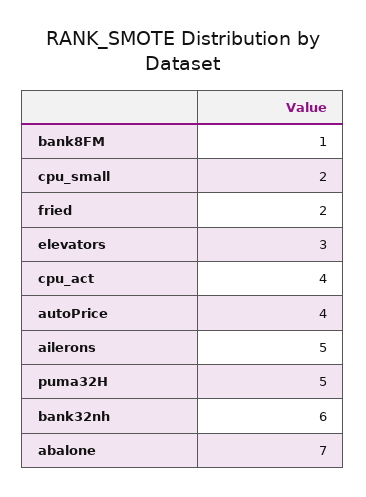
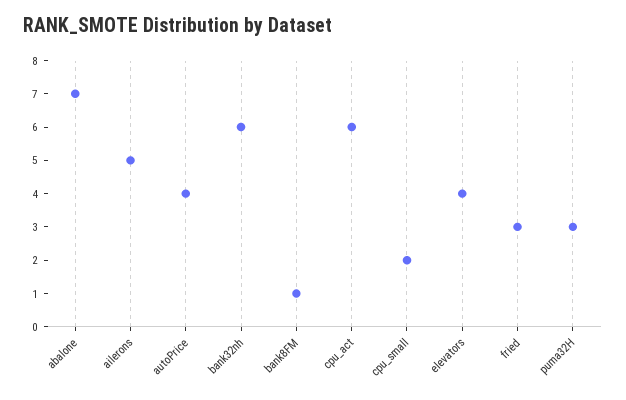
  {
    "bank8FM": 1,
    "cpu_small": 2,
-   "fried": 2,
+   "fried": 3,
-   "elevators": 3,
+   "elevators": 4,
-   "cpu_act": 4,
+   "cpu_act": 6,
    "autoPrice": 4,
    "ailerons": 5,
-   "puma32H": 5,
+   "puma32H": 3,
    "bank32nh": 6,
    "abalone": 7
  }

